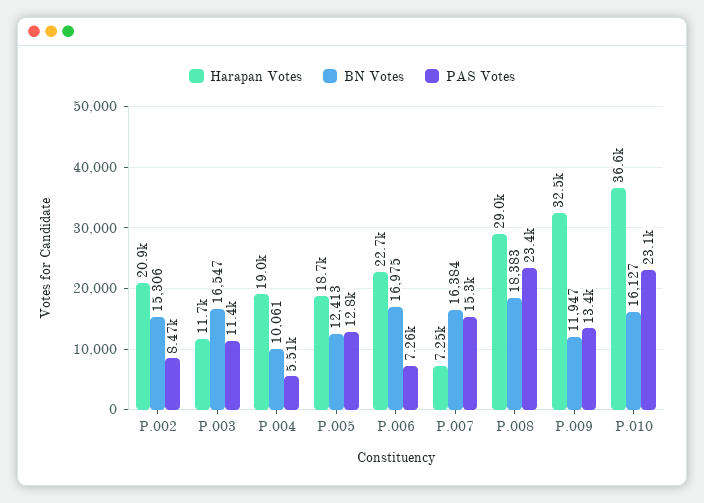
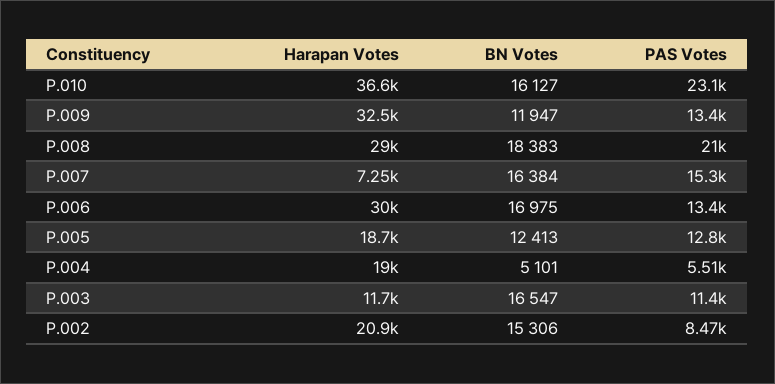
  {
    "Harapan Votes": {
      "P.002": 20900,
      "P.003": 11700,
      "P.004": 19000,
      "P.005": 18700,
-     "P.006": 22700,
+     "P.006": 30000,
      "P.007": 7250,
      "P.008": 29000,
      "P.009": 32500,
      "P.010": 36600
    },
    "BN Votes": {
      "P.002": 15306,
      "P.003": 16547,
-     "P.004": 10061,
+     "P.004": 5101,
      "P.005": 12413,
      "P.006": 16975,
      "P.007": 16384,
      "P.008": 18383,
      "P.009": 11947,
      "P.010": 16127
    },
    "PAS Votes": {
      "P.002": 8470,
      "P.003": 11400,
      "P.004": 5510,
      "P.005": 12800,
-     "P.006": 7260,
+     "P.006": 13400,
      "P.007": 15300,
-     "P.008": 23400,
+     "P.008": 21000,
      "P.009": 13400,
      "P.010": 23100
    }
  }

